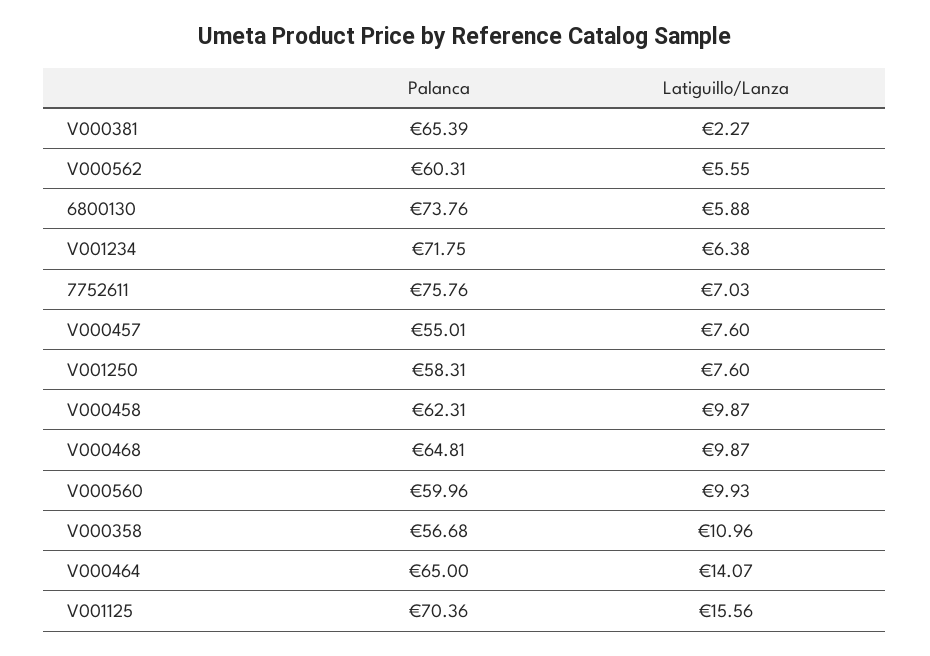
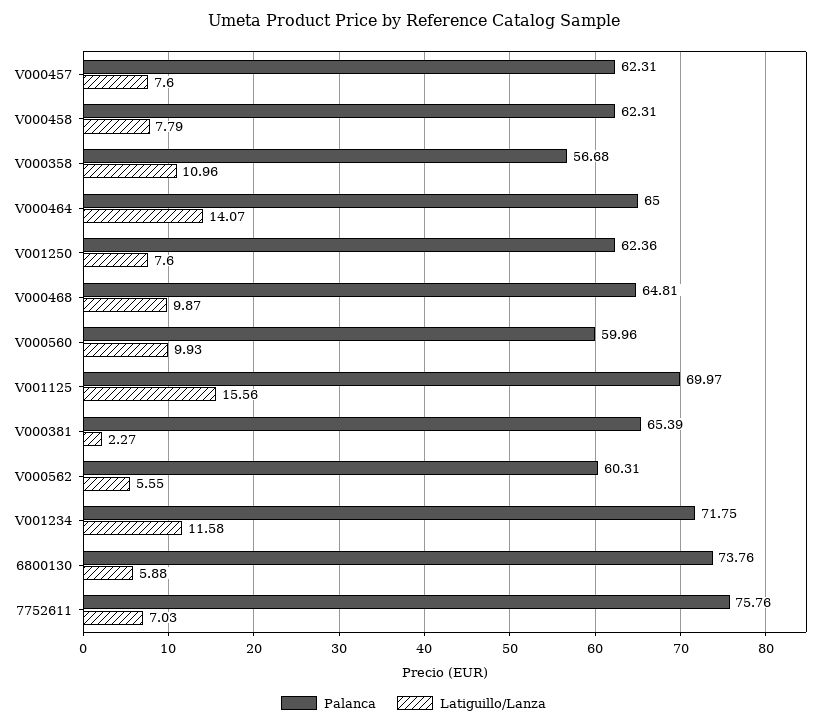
  {
    "Palanca": {
      "V000381": 65.39,
      "V000562": 60.31,
      "6800130": 73.76,
      "V001234": 71.75,
      "7752611": 75.76,
-     "V000457": 55.01,
+     "V000457": 62.31,
-     "V001250": 58.31,
+     "V001250": 62.36,
      "V000458": 62.31,
      "V000468": 64.81,
      "V000560": 59.96,
      "V000358": 56.68,
      "V000464": 65,
-     "V001125": 70.36
+     "V001125": 69.97
    },
    "Latiguillo/Lanza": {
      "V000381": 2.27,
      "V000562": 5.55,
      "6800130": 5.88,
-     "V001234": 6.38,
+     "V001234": 11.58,
      "7752611": 7.03,
      "V000457": 7.6,
      "V001250": 7.6,
-     "V000458": 9.87,
+     "V000458": 7.79,
      "V000468": 9.87,
      "V000560": 9.93,
      "V000358": 10.96,
      "V000464": 14.07,
      "V001125": 15.56
    }
  }

